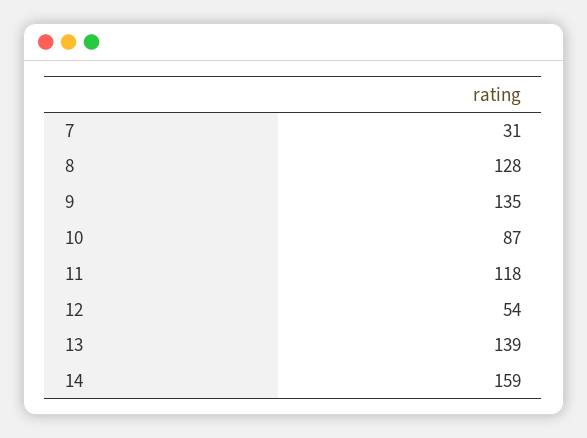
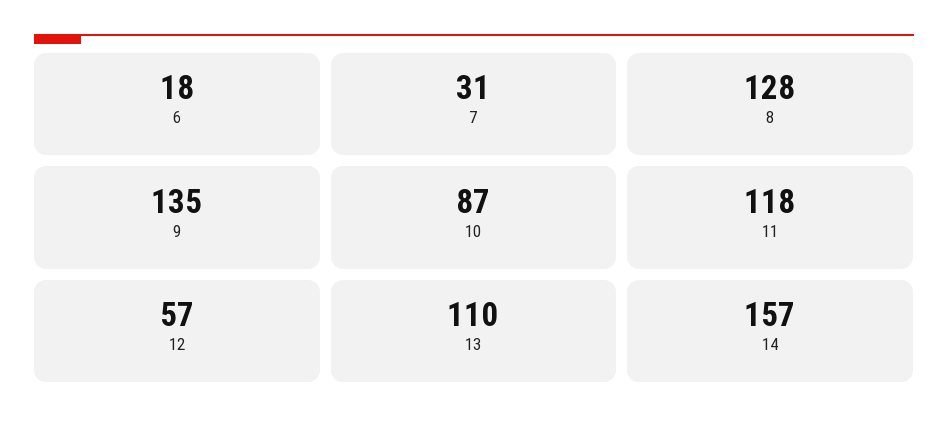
  {
    "7": 31,
    "8": 128,
    "9": 135,
    "10": 87,
    "11": 118,
-   "12": 54,
+   "12": 57,
-   "13": 139,
+   "13": 110,
-   "14": 159
+   "14": 157,
+   "6": 18
  }

